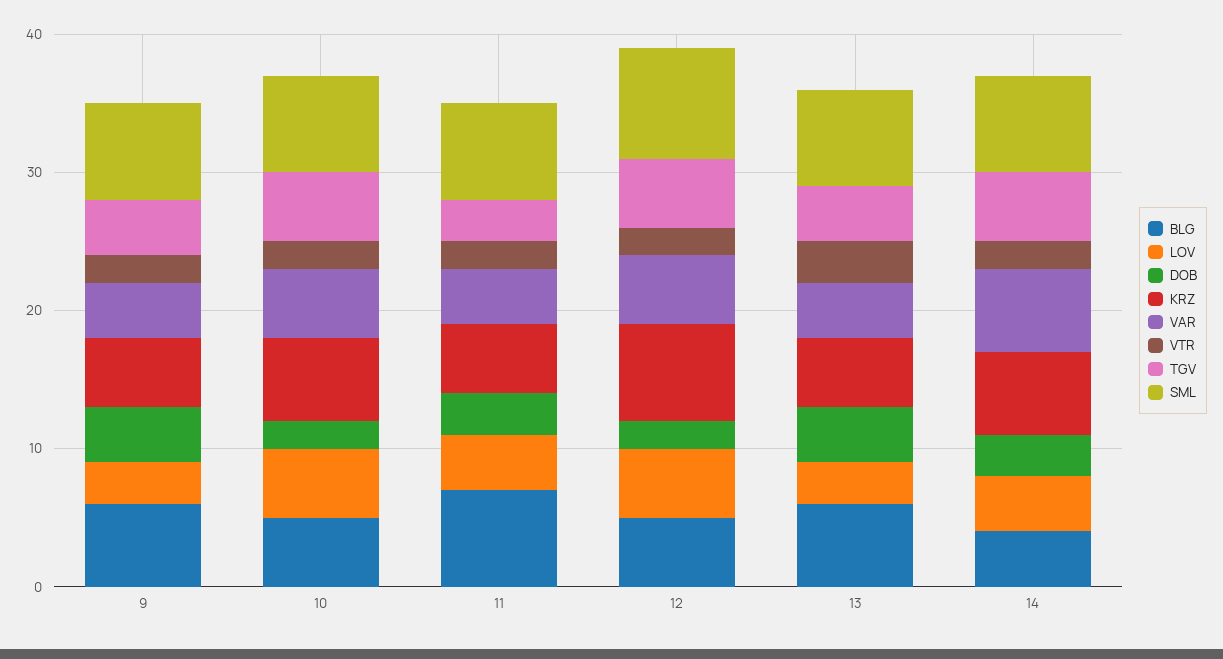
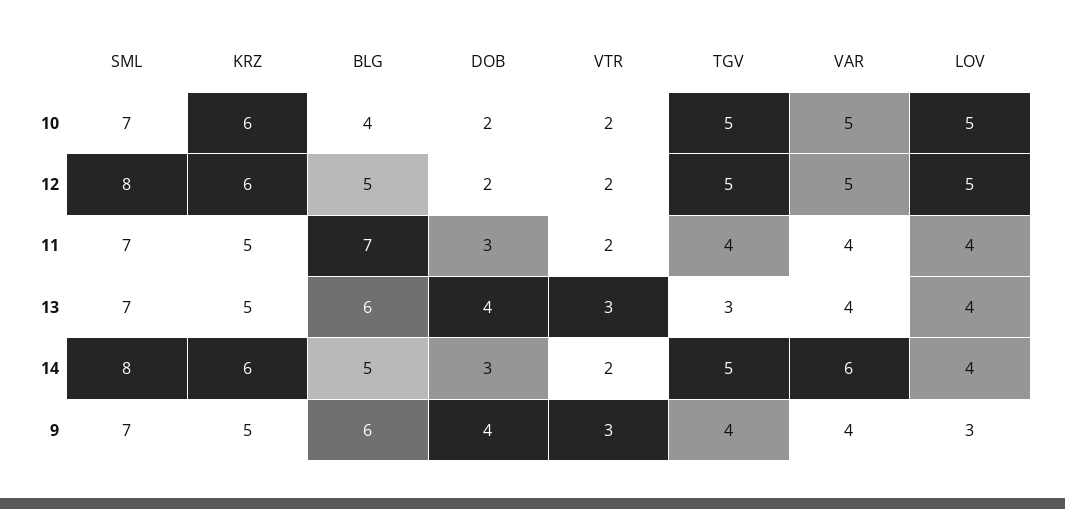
  {
    "BLG": {
      "9": 6,
-     "10": 5,
+     "10": 4,
      "11": 7,
      "12": 5,
      "13": 6,
-     "14": 4
+     "14": 5
    },
    "LOV": {
      "9": 3,
      "10": 5,
      "11": 4,
      "12": 5,
-     "13": 3,
+     "13": 4,
      "14": 4
    },
    "DOB": {
      "9": 4,
      "10": 2,
      "11": 3,
      "12": 2,
      "13": 4,
      "14": 3
    },
    "KRZ": {
      "9": 5,
      "10": 6,
      "11": 5,
-     "12": 7,
+     "12": 6,
      "13": 5,
      "14": 6
    },
    "VAR": {
      "9": 4,
      "10": 5,
      "11": 4,
      "12": 5,
      "13": 4,
      "14": 6
    },
    "VTR": {
-     "9": 2,
+     "9": 3,
      "10": 2,
      "11": 2,
      "12": 2,
      "13": 3,
      "14": 2
    },
    "TGV": {
      "9": 4,
      "10": 5,
-     "11": 3,
+     "11": 4,
      "12": 5,
-     "13": 4,
+     "13": 3,
      "14": 5
    },
    "SML": {
      "9": 7,
      "10": 7,
      "11": 7,
      "12": 8,
      "13": 7,
-     "14": 7
+     "14": 8
    }
  }

